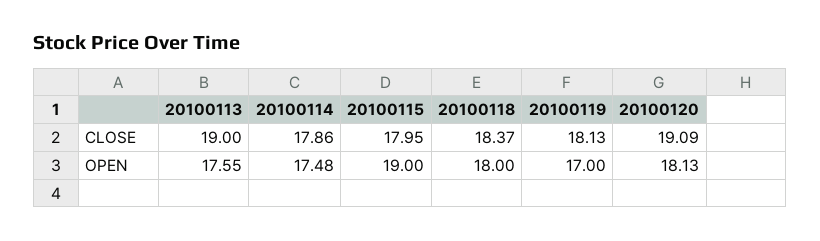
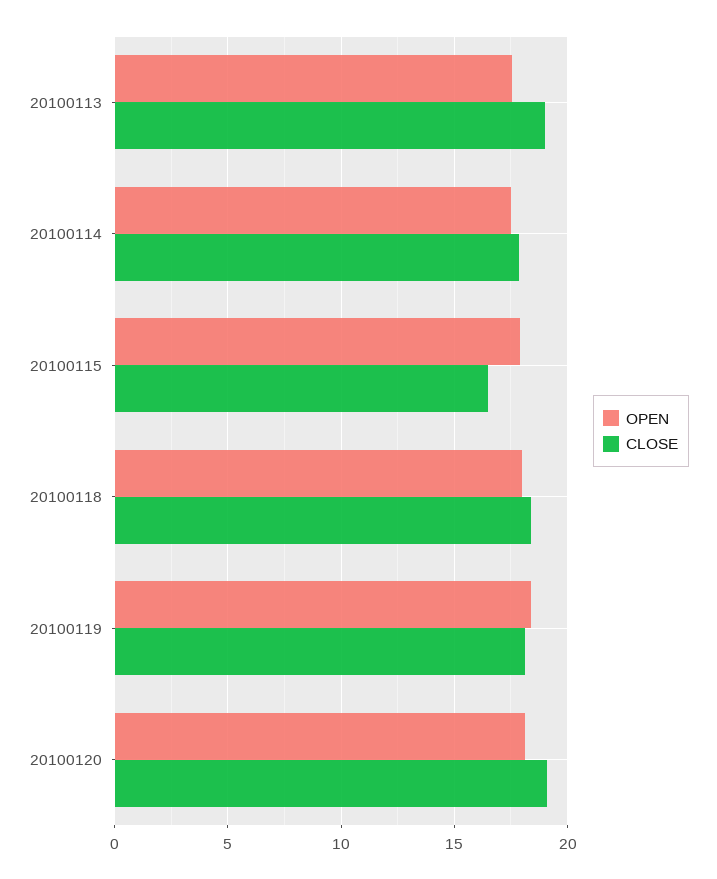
  {
    "CLOSE": {
      "20100113": 19,
      "20100114": 17.86,
-     "20100115": 17.95,
+     "20100115": 16.5,
      "20100118": 18.37,
      "20100119": 18.13,
      "20100120": 19.09
    },
    "OPEN": {
      "20100113": 17.55,
      "20100114": 17.48,
-     "20100115": 19,
+     "20100115": 18,
      "20100118": 18,
-     "20100119": 17,
+     "20100119": 18.5,
      "20100120": 18.13
    }
  }

